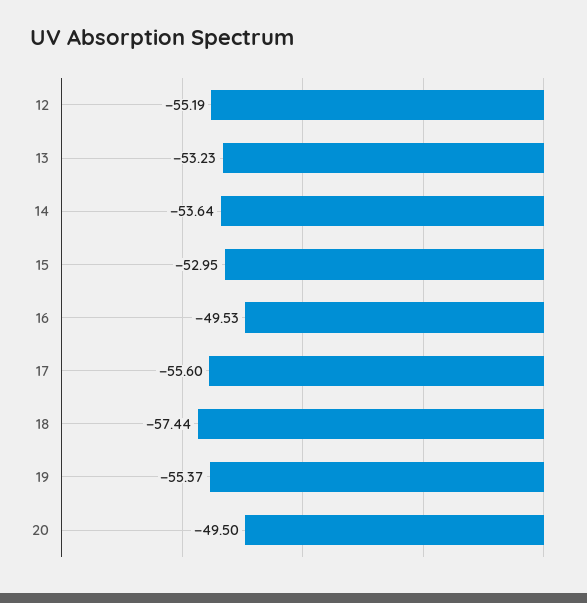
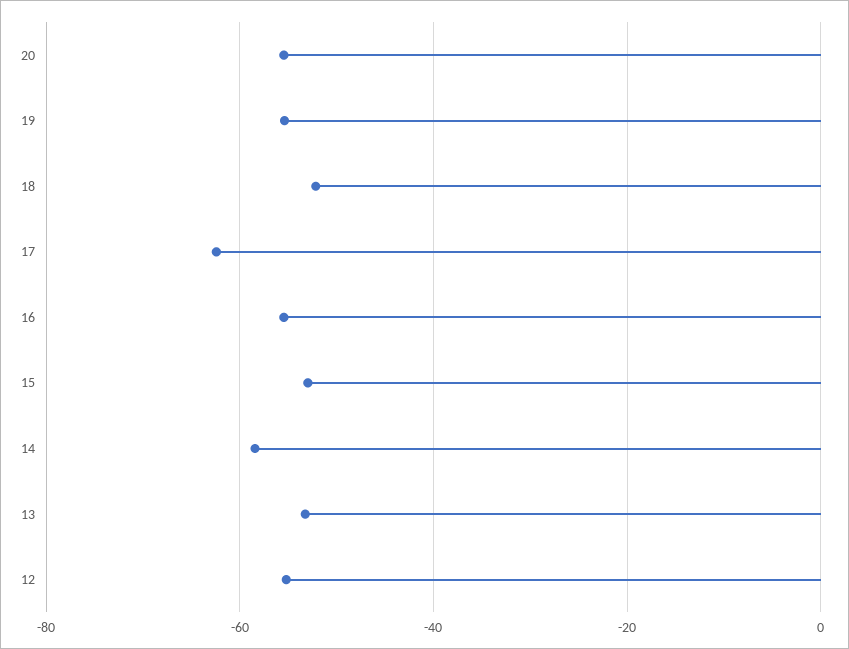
  {
    "12": -55.19,
    "13": -53.23,
-   "14": -53.64,
+   "14": -58,
    "15": -52.95,
-   "16": -49.53,
+   "16": -56,
-   "17": -55.6,
+   "17": -62,
-   "18": -57.44,
+   "18": -52,
    "19": -55.37,
-   "20": -49.5
+   "20": -56
  }

